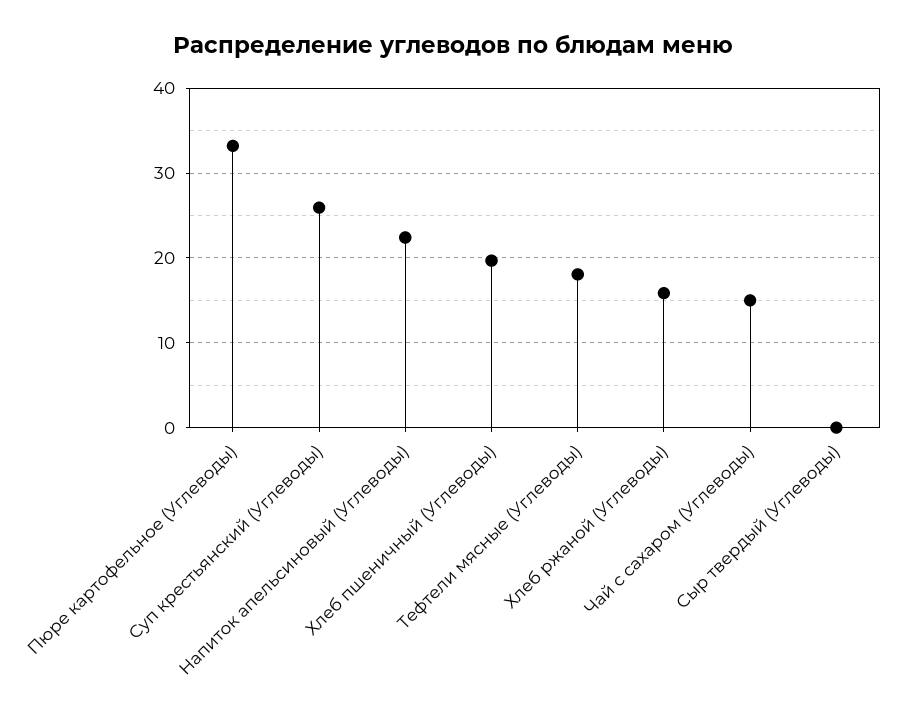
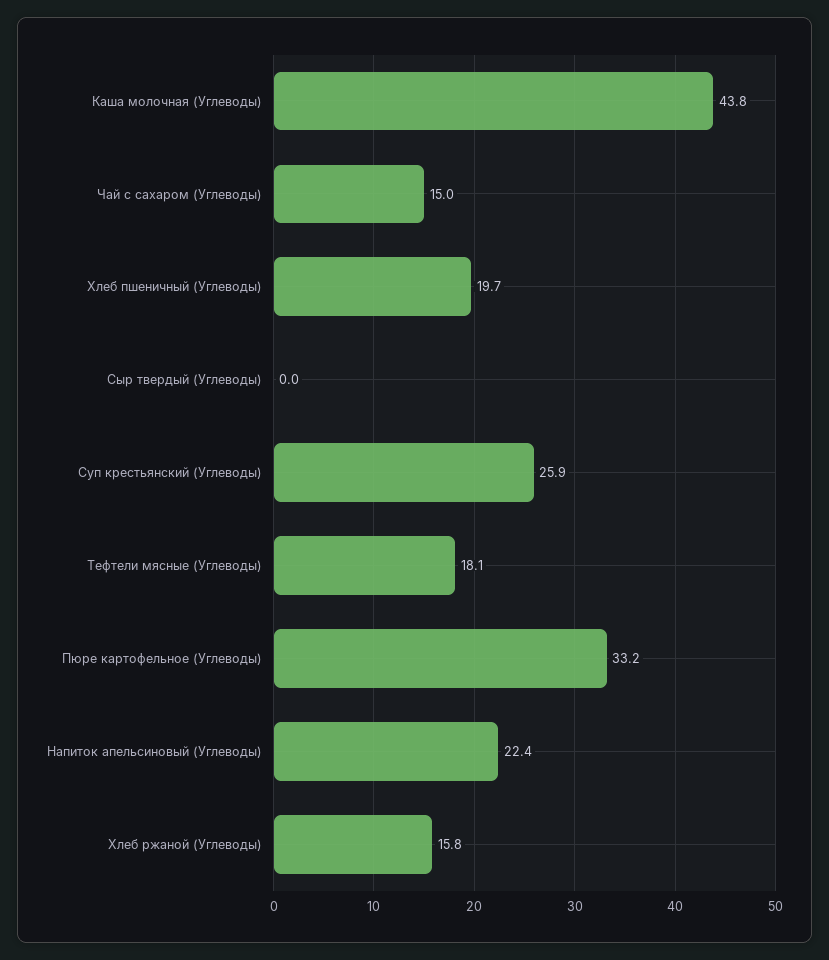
  {
    "Пюре картофельное (Углеводы)": 33.2,
    "Суп крестьянский (Углеводы)": 25.9,
    "Напиток апельсиновый (Углеводы)": 22.4,
    "Хлеб пшеничный (Углеводы)": 19.7,
    "Тефтели мясные (Углеводы)": 18.1,
    "Хлеб ржаной (Углеводы)": 15.8,
    "Чай с сахаром (Углеводы)": 15,
-   "Сыр твердый (Углеводы)": 0
+   "Сыр твердый (Углеводы)": 0,
+   "Каша молочная (Углеводы)": 43.8
  }

